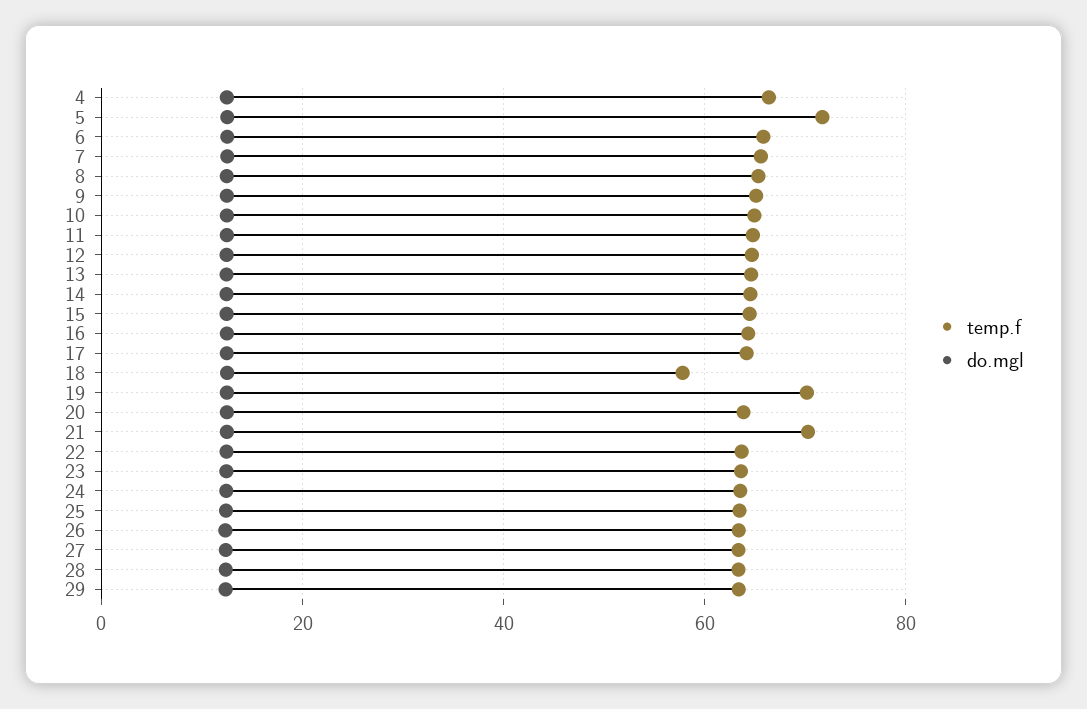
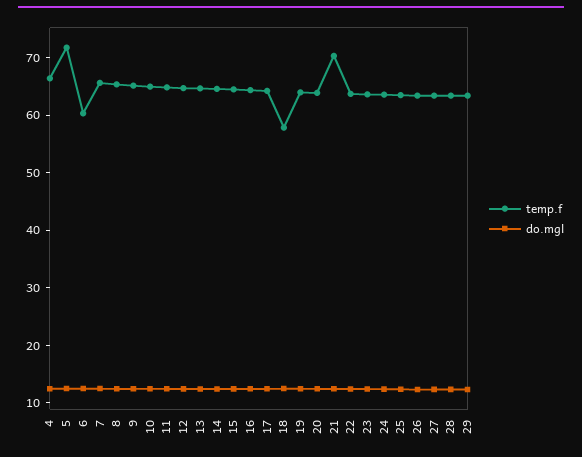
  {
    "temp.f": {
      "4": 66,
      "5": 72,
-     "6": 66,
+     "6": 60,
      "7": 66,
      "8": 66,
      "9": 66,
      "10": 64,
      "11": 64,
      "12": 64,
      "13": 64,
      "14": 64,
      "15": 64,
      "16": 64,
      "17": 64,
      "18": 58,
-     "19": 70,
+     "19": 64,
      "20": 64,
      "21": 70,
      "22": 64,
      "23": 64,
      "24": 64,
      "25": 64,
      "26": 64,
      "27": 64,
      "28": 64,
      "29": 64
    },
    "do.mgl": {
      "4": 12,
      "5": 12,
      "6": 12,
      "7": 12,
      "8": 12,
      "9": 12,
      "10": 12,
      "11": 12,
      "12": 12,
      "13": 12,
      "14": 12,
      "15": 12,
      "16": 12,
      "17": 12,
      "18": 12,
      "19": 12,
      "20": 12,
      "21": 12,
      "22": 12,
      "23": 12,
      "24": 12,
      "25": 12,
      "26": 12,
      "27": 12,
      "28": 12,
      "29": 12
    }
  }

